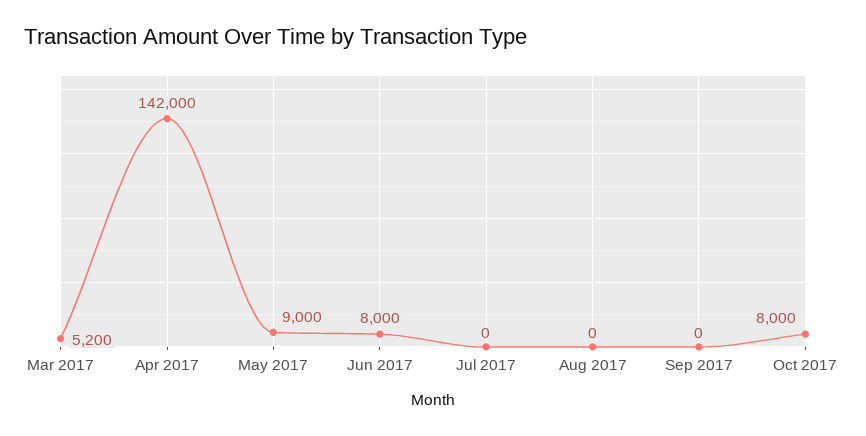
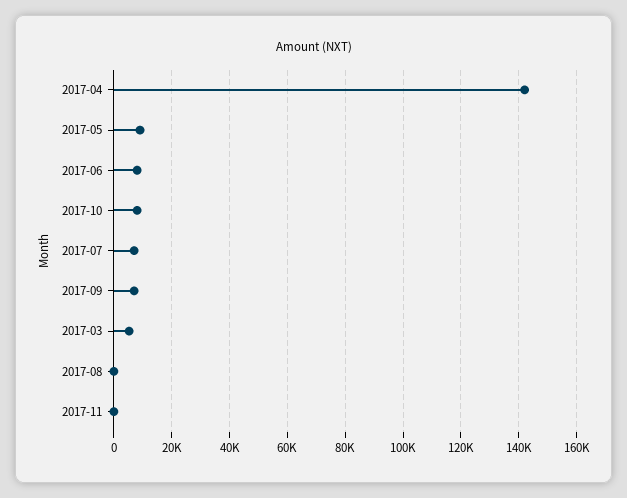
  {
    "Mar 2017": 5200,
    "Apr 2017": 142000,
    "May 2017": 9000,
    "Jun 2017": 8000,
-   "Jul 2017": 0,
+   "Jul 2017": 7500,
    "Aug 2017": 0,
-   "Sep 2017": 0,
+   "Sep 2017": 7500,
-   "Oct 2017": 8000
+   "Oct 2017": 8000,
+   "2017-11": 0
  }

